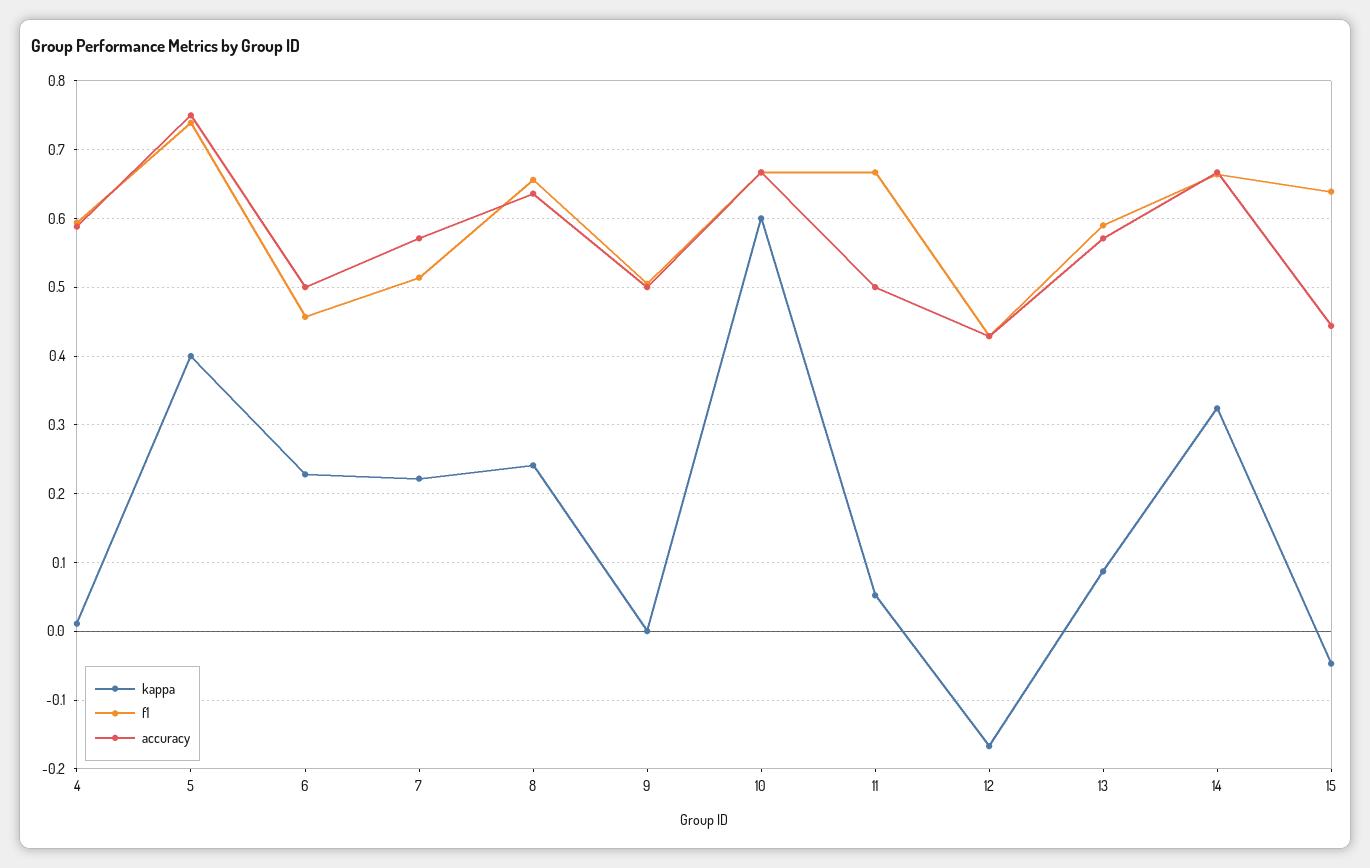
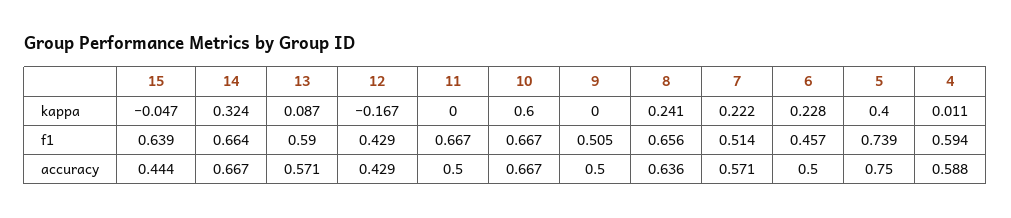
  {
    "kappa": {
      "4": 0.011,
      "5": 0.4,
      "6": 0.228,
      "7": 0.222,
      "8": 0.241,
      "9": 0,
      "10": 0.6,
-     "11": 0.05,
+     "11": 0,
      "12": -0.167,
      "13": 0.087,
      "14": 0.324,
      "15": -0.047
    },
    "f1": {
      "4": 0.594,
      "5": 0.739,
      "6": 0.457,
      "7": 0.514,
      "8": 0.656,
      "9": 0.505,
      "10": 0.667,
      "11": 0.667,
      "12": 0.429,
      "13": 0.59,
      "14": 0.664,
      "15": 0.639
    },
    "accuracy": {
      "4": 0.588,
      "5": 0.75,
      "6": 0.5,
      "7": 0.571,
      "8": 0.636,
      "9": 0.5,
      "10": 0.667,
      "11": 0.5,
      "12": 0.429,
      "13": 0.571,
      "14": 0.667,
      "15": 0.444
    }
  }

